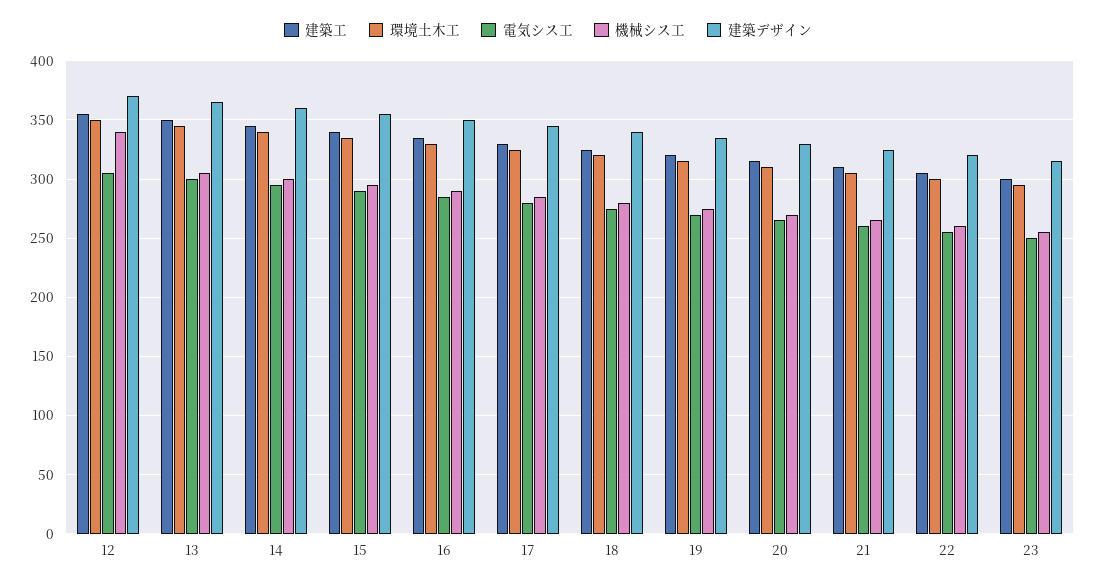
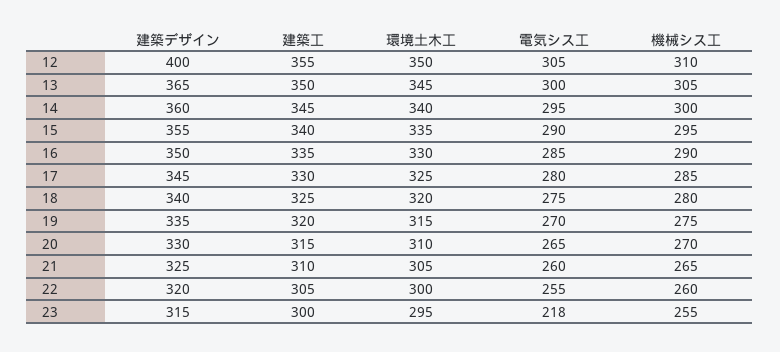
  {
    "建築工": {
      "12": 355,
      "13": 350,
      "14": 345,
      "15": 340,
      "16": 335,
      "17": 330,
      "18": 325,
      "19": 320,
      "20": 315,
      "21": 310,
      "22": 305,
      "23": 300
    },
    "環境土木工": {
      "12": 350,
      "13": 345,
      "14": 340,
      "15": 335,
      "16": 330,
      "17": 325,
      "18": 320,
      "19": 315,
      "20": 310,
      "21": 305,
      "22": 300,
      "23": 295
    },
    "電気シス工": {
      "12": 305,
      "13": 300,
      "14": 295,
      "15": 290,
      "16": 285,
      "17": 280,
      "18": 275,
      "19": 270,
      "20": 265,
      "21": 260,
      "22": 255,
-     "23": 250
+     "23": 218
    },
    "機械シス工": {
-     "12": 340,
+     "12": 310,
      "13": 305,
      "14": 300,
      "15": 295,
      "16": 290,
      "17": 285,
      "18": 280,
      "19": 275,
      "20": 270,
      "21": 265,
      "22": 260,
      "23": 255
    },
    "建築デザイン": {
-     "12": 370,
+     "12": 400,
      "13": 365,
      "14": 360,
      "15": 355,
      "16": 350,
      "17": 345,
      "18": 340,
      "19": 335,
      "20": 330,
      "21": 325,
      "22": 320,
      "23": 315
    }
  }

